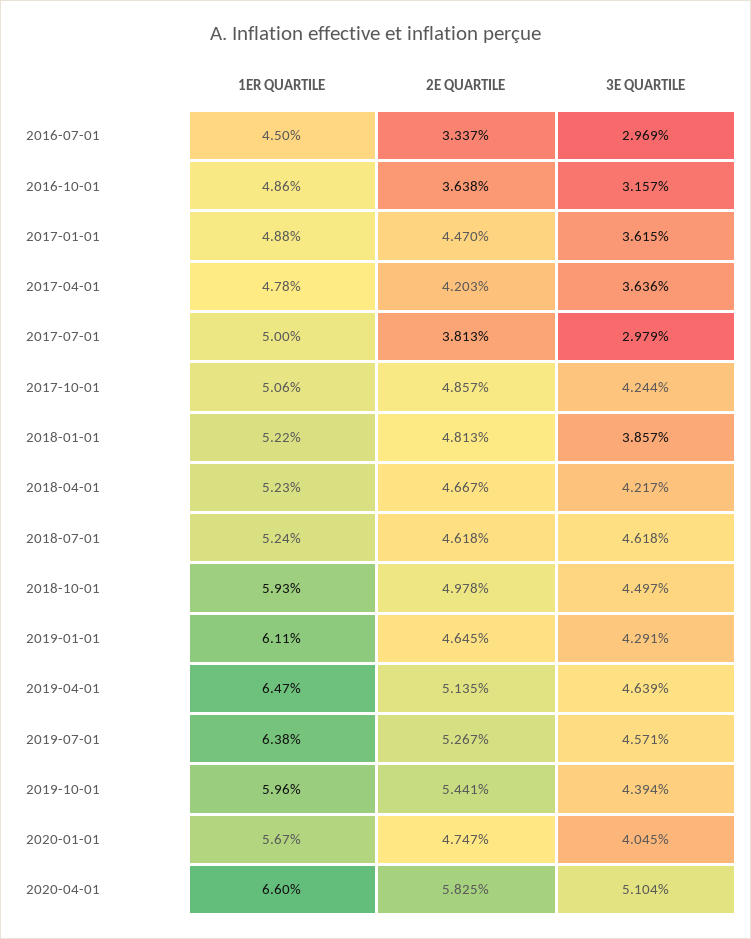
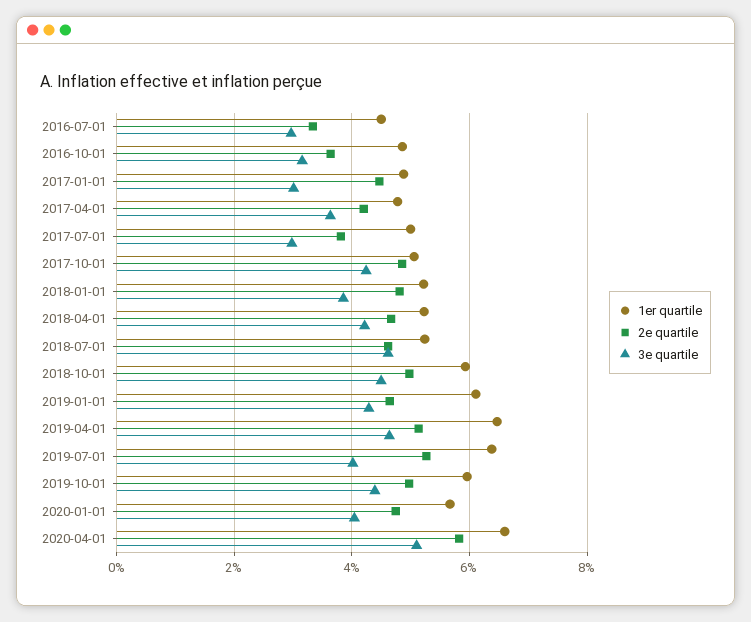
  {
    "1ER QUARTILE": {
      "2016-07-01": 4.5,
      "2016-10-01": 4.86,
      "2017-01-01": 4.88,
      "2017-04-01": 4.78,
      "2017-07-01": 5,
      "2017-10-01": 5.06,
      "2018-01-01": 5.22,
      "2018-04-01": 5.23,
      "2018-07-01": 5.24,
      "2018-10-01": 5.93,
      "2019-01-01": 6.11,
      "2019-04-01": 6.47,
      "2019-07-01": 6.38,
      "2019-10-01": 5.96,
      "2020-01-01": 5.67,
      "2020-04-01": 6.6
    },
    "2E QUARTILE": {
      "2016-07-01": 3.337,
      "2016-10-01": 3.638,
      "2017-01-01": 4.47,
      "2017-04-01": 4.203,
      "2017-07-01": 3.813,
      "2017-10-01": 4.857,
      "2018-01-01": 4.813,
      "2018-04-01": 4.667,
      "2018-07-01": 4.618,
      "2018-10-01": 4.978,
      "2019-01-01": 4.645,
      "2019-04-01": 5.135,
      "2019-07-01": 5.267,
-     "2019-10-01": 5.441,
+     "2019-10-01": 5,
      "2020-01-01": 4.747,
      "2020-04-01": 5.825
    },
    "3E QUARTILE": {
      "2016-07-01": 2.969,
      "2016-10-01": 3.157,
-     "2017-01-01": 3.615,
+     "2017-01-01": 3,
      "2017-04-01": 3.636,
      "2017-07-01": 2.979,
      "2017-10-01": 4.244,
      "2018-01-01": 3.857,
      "2018-04-01": 4.217,
      "2018-07-01": 4.618,
      "2018-10-01": 4.497,
      "2019-01-01": 4.291,
      "2019-04-01": 4.639,
-     "2019-07-01": 4.571,
+     "2019-07-01": 4,
      "2019-10-01": 4.394,
      "2020-01-01": 4.045,
      "2020-04-01": 5.104
    }
  }

